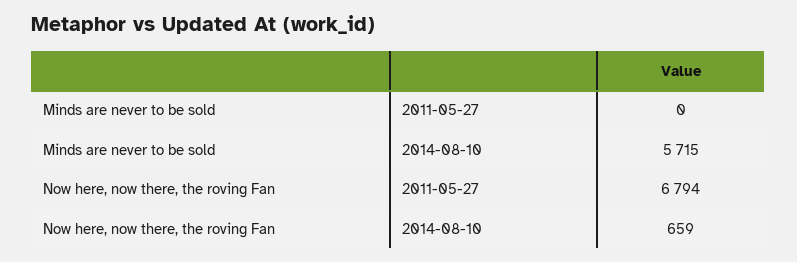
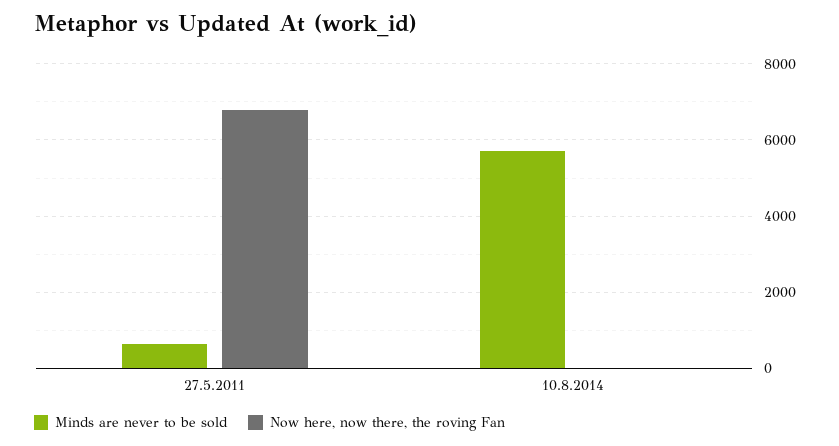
  {
    "Minds are never to be sold": {
-     "2011-05-27": 0,
+     "2011-05-27": 600,
      "2014-08-10": 5715
    },
    "Now here, now there, the roving Fan": {
      "2011-05-27": 6794,
-     "2014-08-10": 659
+     "2014-08-10": 0
    }
  }

